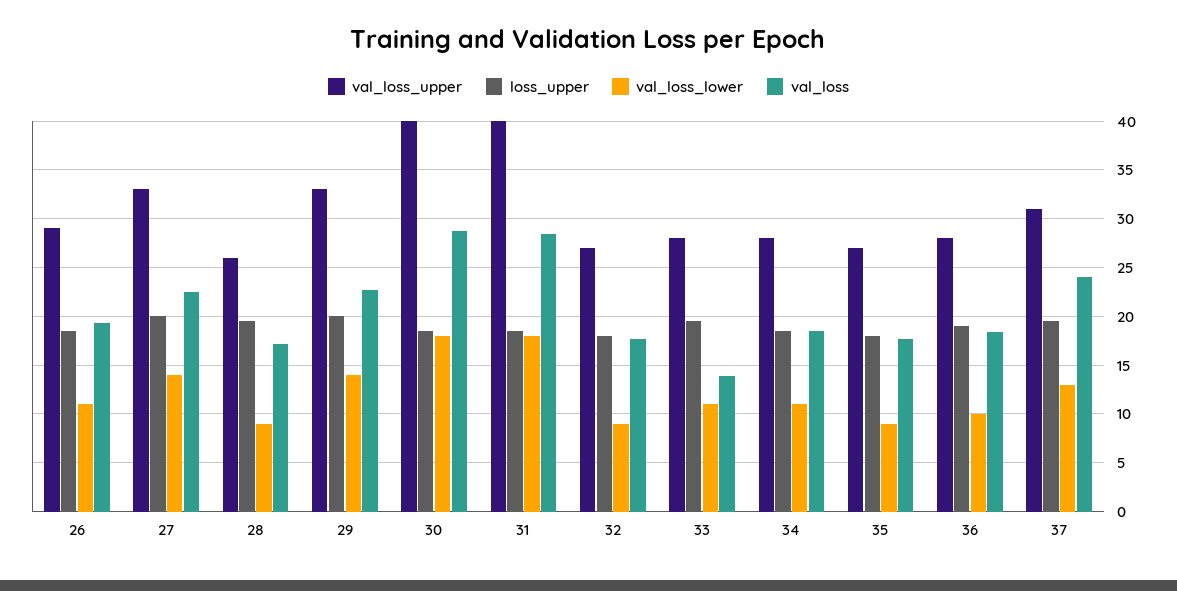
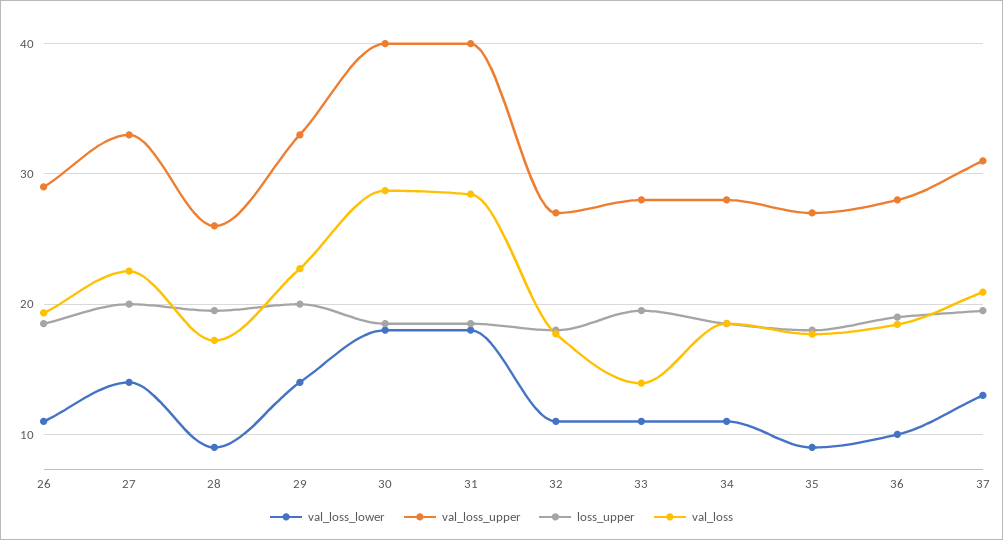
  {
    "val_loss_upper": {
      "26": 29,
      "27": 33,
      "28": 26,
      "29": 33,
      "30": 40,
      "31": 40,
      "32": 27,
      "33": 28,
      "34": 28,
      "35": 27,
      "36": 28,
      "37": 31
    },
    "loss_upper": {
      "26": 19,
      "27": 20,
      "28": 20,
      "29": 20,
      "30": 19,
      "31": 19,
      "32": 18,
      "33": 20,
      "34": 19,
      "35": 18,
      "36": 19,
      "37": 20
    },
    "val_loss_lower": {
      "26": 11,
      "27": 14,
      "28": 9,
      "29": 14,
      "30": 18,
      "31": 18,
-     "32": 9,
+     "32": 11,
      "33": 11,
      "34": 11,
      "35": 9,
      "36": 10,
      "37": 13
    },
    "val_loss": {
      "26": 19,
      "27": 23,
      "28": 17,
      "29": 23,
      "30": 29,
      "31": 28,
      "32": 18,
      "33": 14,
      "34": 19,
      "35": 18,
      "36": 18,
-     "37": 24
+     "37": 21
    }
  }

